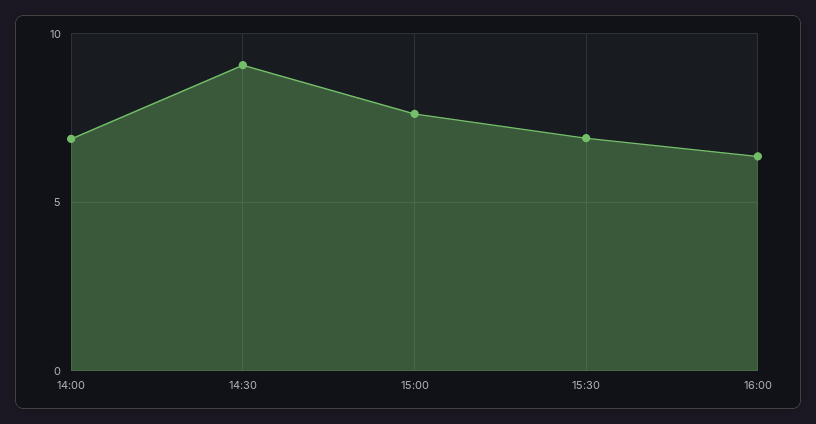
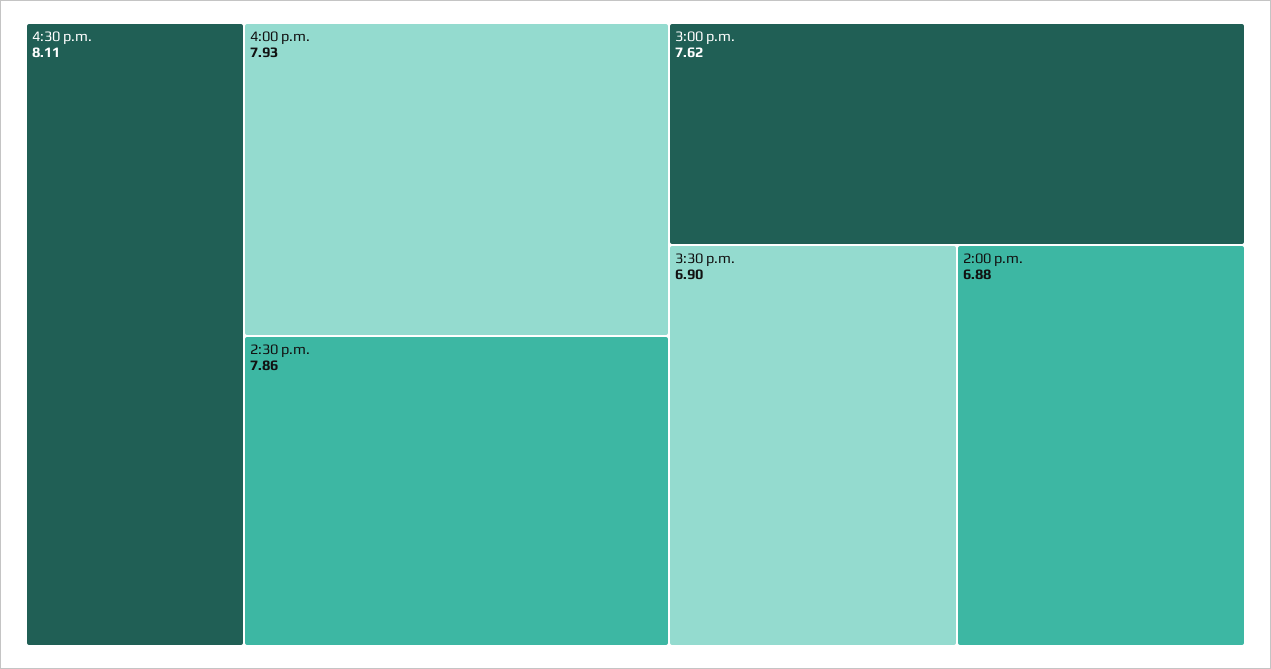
  {
    "14:00": 6.88,
-   "14:30": 9,
+   "14:30": 7.86,
    "15:00": 7.62,
    "15:30": 6.9,
-   "16:00": 6.5
+   "16:00": 7.93,
+   "4:30 p.m.": 8.11
  }

